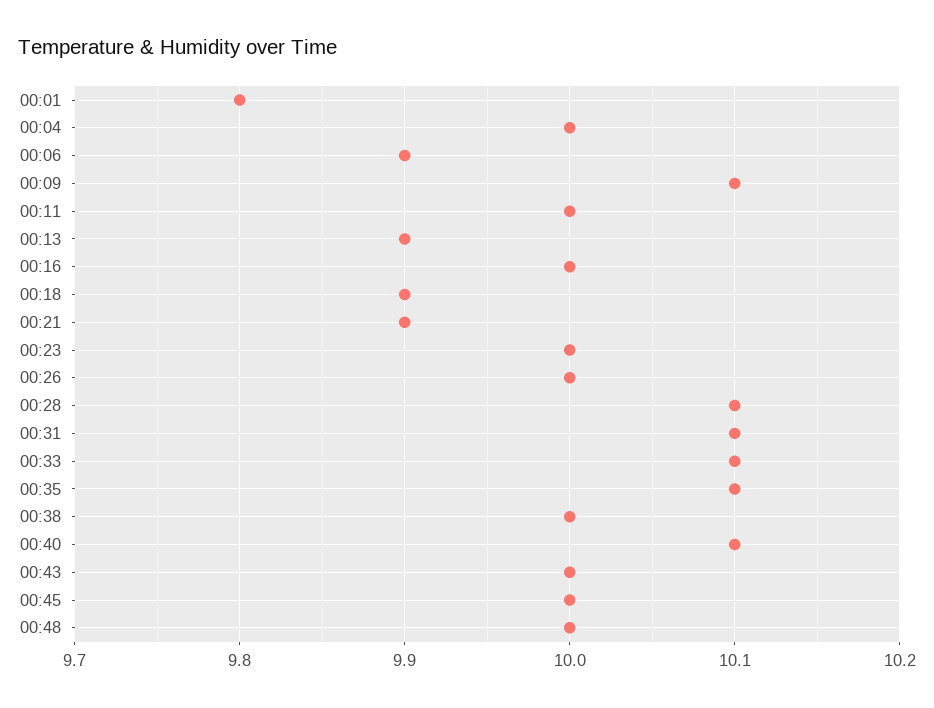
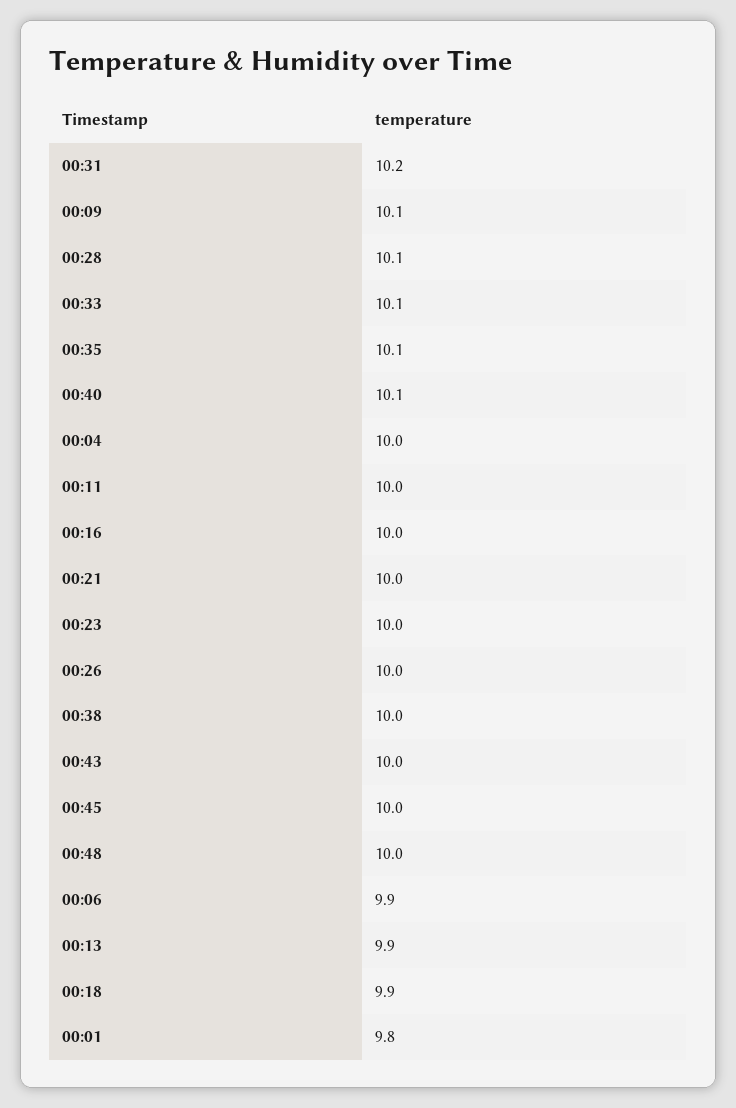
  {
    "00:01": 9.8,
    "00:04": 10,
    "00:06": 9.9,
    "00:09": 10.1,
    "00:11": 10,
    "00:13": 9.9,
    "00:16": 10,
    "00:18": 9.9,
-   "00:21": 9.9,
+   "00:21": 10,
    "00:23": 10,
    "00:26": 10,
    "00:28": 10.1,
-   "00:31": 10.1,
+   "00:31": 10.2,
    "00:33": 10.1,
    "00:35": 10.1,
    "00:38": 10,
    "00:40": 10.1,
    "00:43": 10,
    "00:45": 10,
    "00:48": 10
  }

